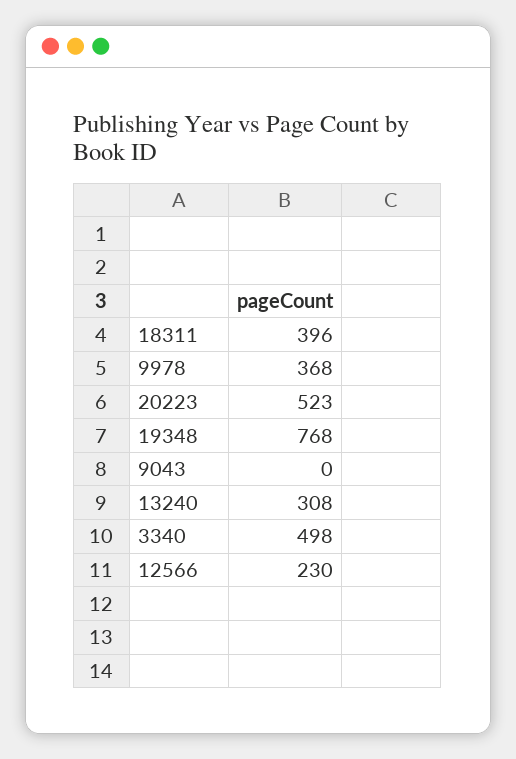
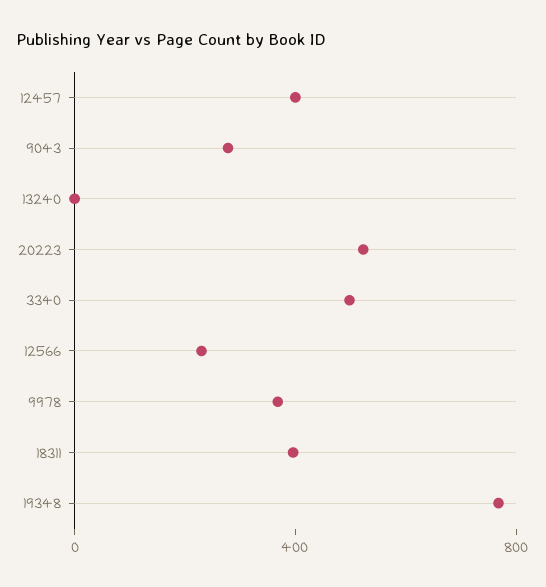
  {
    "18311": 396,
    "9978": 368,
    "20223": 523,
    "19348": 768,
-   "9043": 0,
+   "9043": 300,
-   "13240": 308,
+   "13240": 0,
    "3340": 498,
-   "12566": 230
+   "12566": 230,
+   "12457": 400
  }

